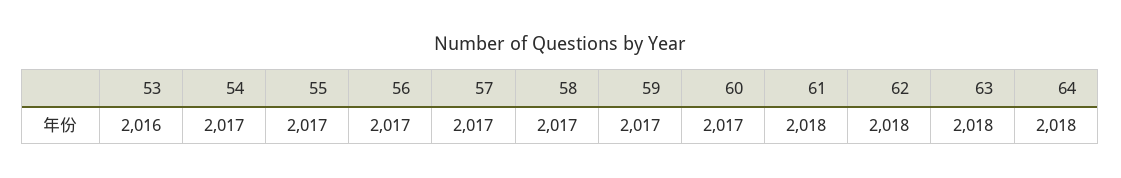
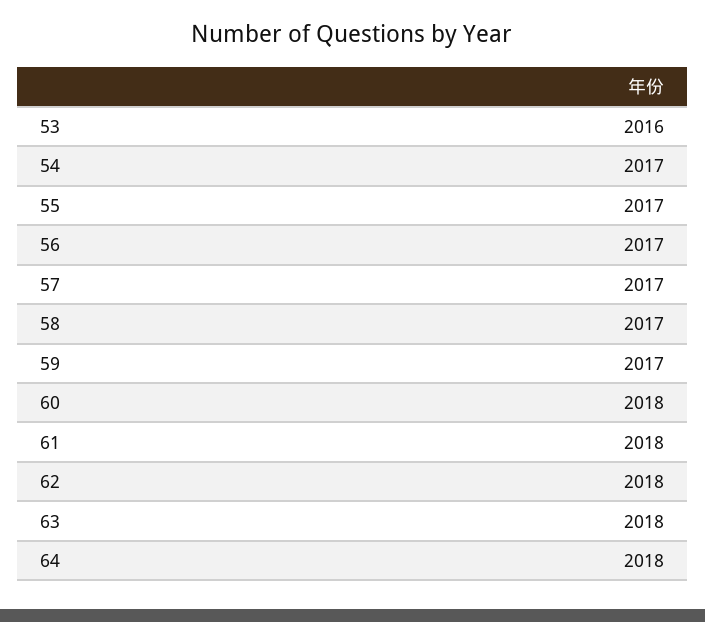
  {
    "53": 2016,
    "54": 2017,
    "55": 2017,
    "56": 2017,
    "57": 2017,
    "58": 2017,
    "59": 2017,
-   "60": 2017,
+   "60": 2018,
    "61": 2018,
    "62": 2018,
    "63": 2018,
    "64": 2018
  }

